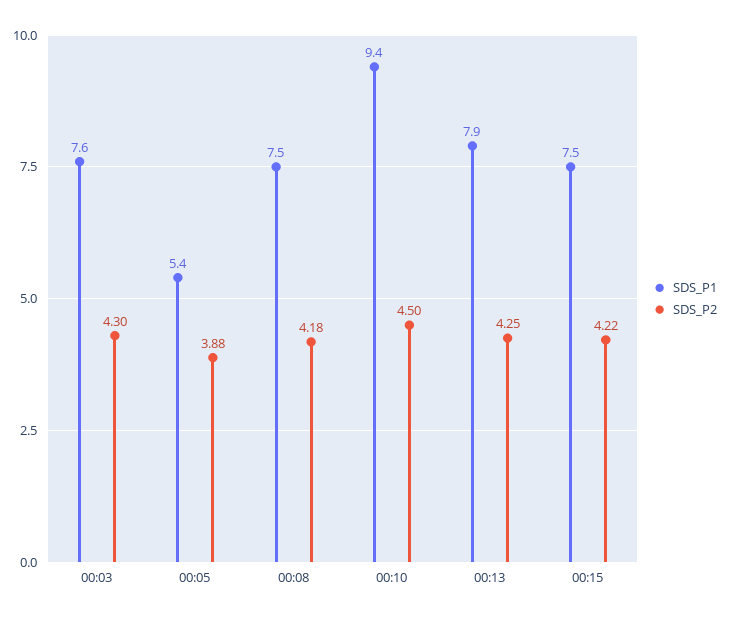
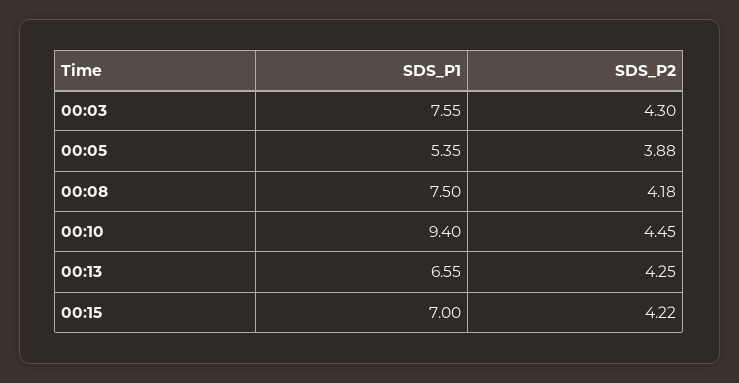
  {
    "SDS_P1": {
      "00:03": 7.55,
      "00:05": 5.35,
      "00:08": 7.5,
      "00:10": 9.4,
-     "00:13": 7.9,
+     "00:13": 6.55,
-     "00:15": 7.5
+     "00:15": 7
    },
    "SDS_P2": {
      "00:03": 4.3,
      "00:05": 3.88,
      "00:08": 4.18,
-     "00:10": 4.5,
+     "00:10": 4.45,
      "00:13": 4.25,
      "00:15": 4.22
    }
  }

